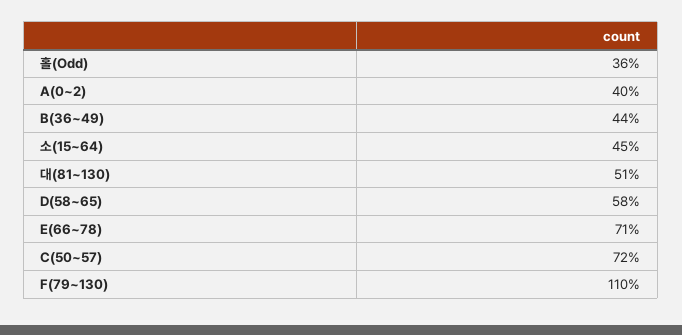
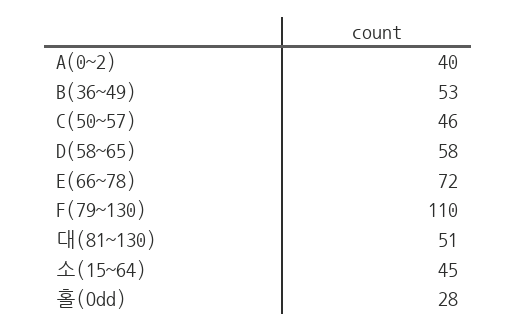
  {
-   "홀(Odd)": 36,
+   "홀(Odd)": 28,
    "A(0~2)": 40,
-   "B(36~49)": 44,
+   "B(36~49)": 53,
    "소(15~64)": 45,
    "대(81~130)": 51,
    "D(58~65)": 58,
-   "E(66~78)": 71,
+   "E(66~78)": 72,
-   "C(50~57)": 72,
+   "C(50~57)": 46,
    "F(79~130)": 110
  }

